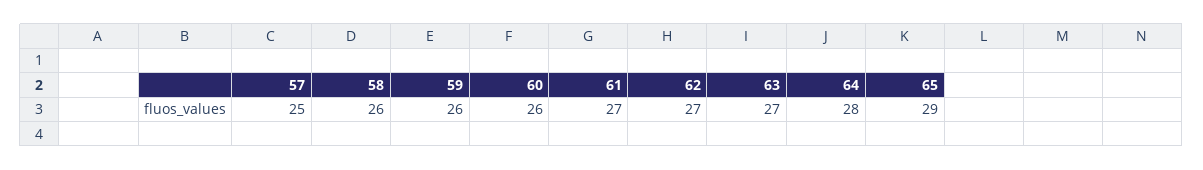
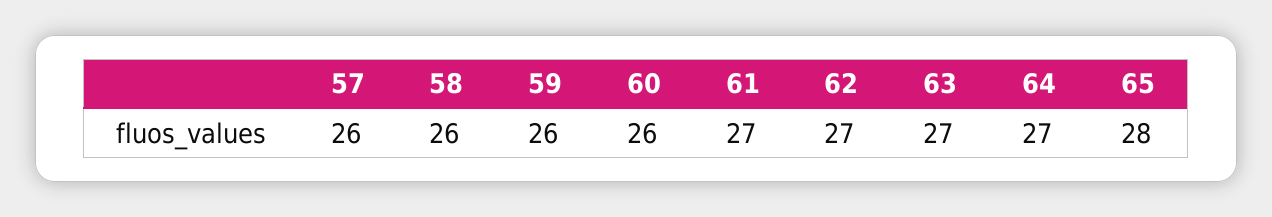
  {
-   "57": 25,
+   "57": 26,
    "58": 26,
    "59": 26,
    "60": 26,
    "61": 27,
    "62": 27,
    "63": 27,
-   "64": 28,
+   "64": 27,
-   "65": 29
+   "65": 28
  }

